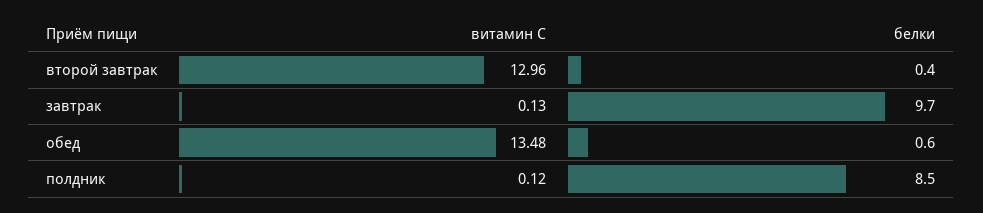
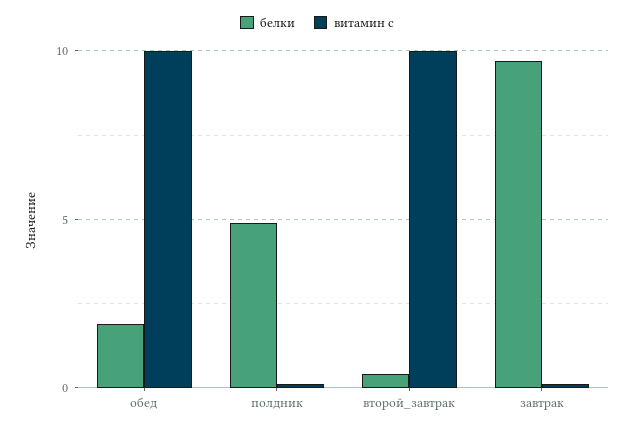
  {
    "витамин С": {
-     "второй завтрак": 12.96,
+     "второй завтрак": 10,
      "завтрак": 0.13,
-     "обед": 13.48,
+     "обед": 10,
      "полдник": 0.12
    },
    "белки": {
      "второй завтрак": 0.4,
      "завтрак": 9.7,
-     "обед": 0.6,
+     "обед": 2,
-     "полдник": 8.5
+     "полдник": 5
    }
  }

